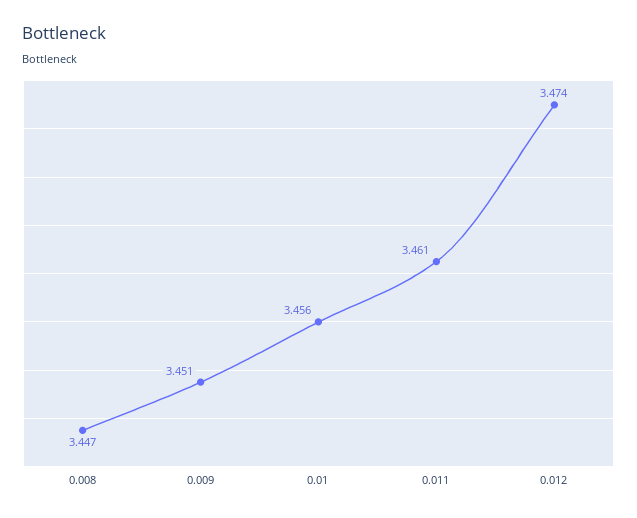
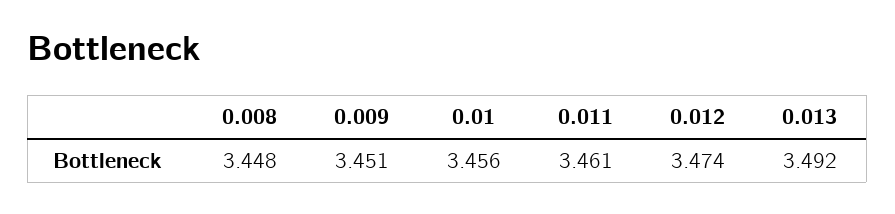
  {
-   "0.008": 3.447,
+   "0.008": 3.448,
    "0.009": 3.451,
    "0.01": 3.456,
    "0.011": 3.461,
-   "0.012": 3.474
+   "0.012": 3.474,
+   "0.013": 3.492
  }

